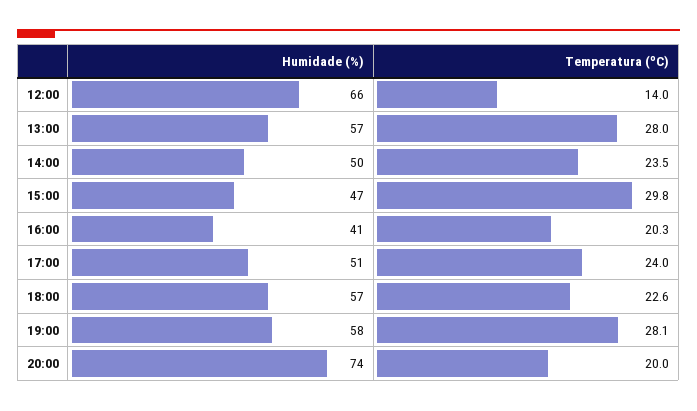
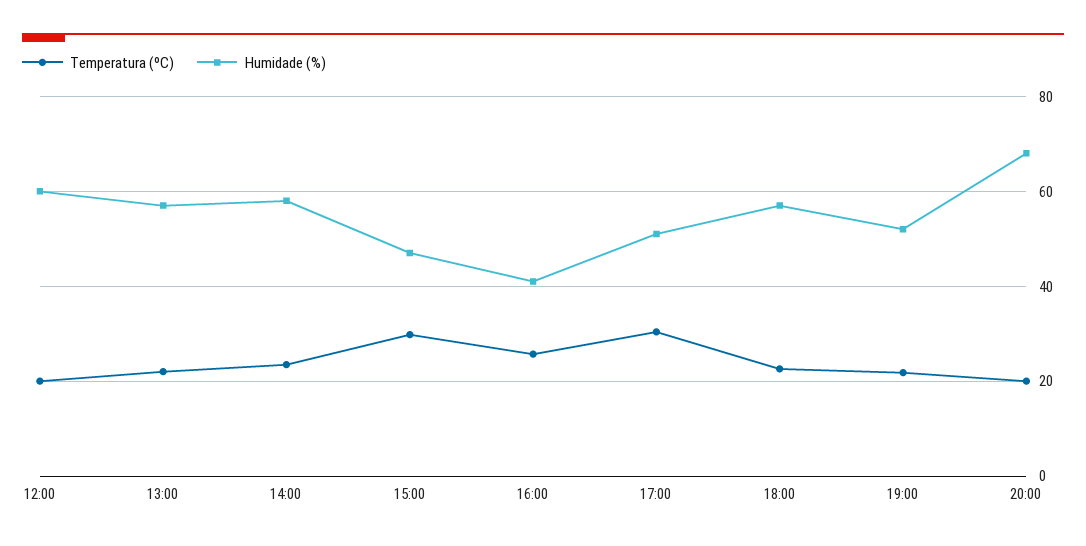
  {
    "Humidade (%)": {
-     "12:00": 66,
+     "12:00": 60,
      "13:00": 57,
-     "14:00": 50,
+     "14:00": 58,
      "15:00": 47,
      "16:00": 41,
      "17:00": 51,
      "18:00": 57,
-     "19:00": 58,
+     "19:00": 52,
-     "20:00": 74
+     "20:00": 68
    },
    "Temperatura (ºC)": {
-     "12:00": 14,
+     "12:00": 20,
-     "13:00": 28,
+     "13:00": 22,
      "14:00": 23.5,
      "15:00": 29.8,
-     "16:00": 20.3,
+     "16:00": 26,
-     "17:00": 24,
+     "17:00": 30,
      "18:00": 22.6,
-     "19:00": 28.1,
+     "19:00": 22,
      "20:00": 20
    }
  }

